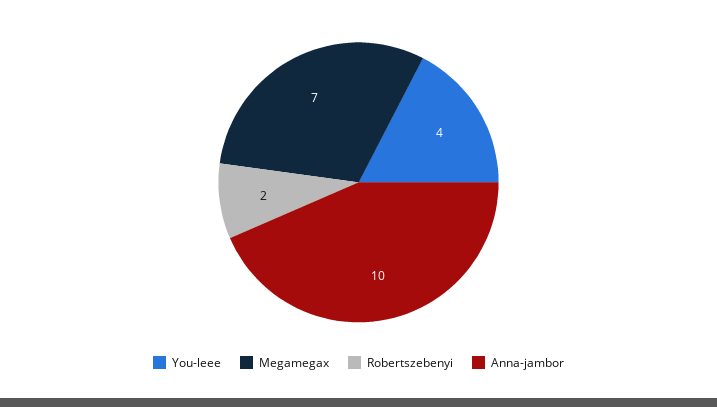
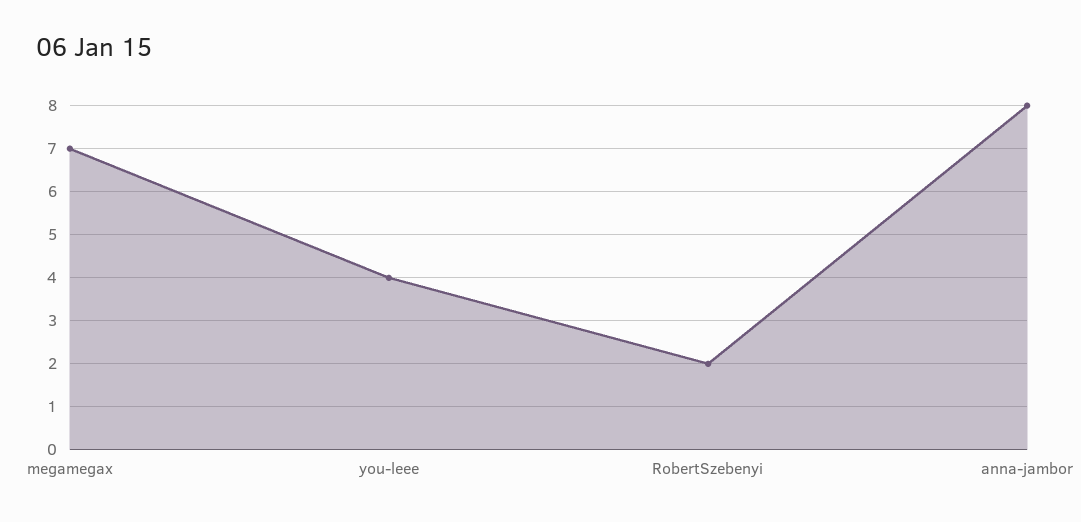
  {
    "You-leee": 4,
    "Megamegax": 7,
    "Robertszebenyi": 2,
-   "Anna-jambor": 10
+   "Anna-jambor": 8
  }

